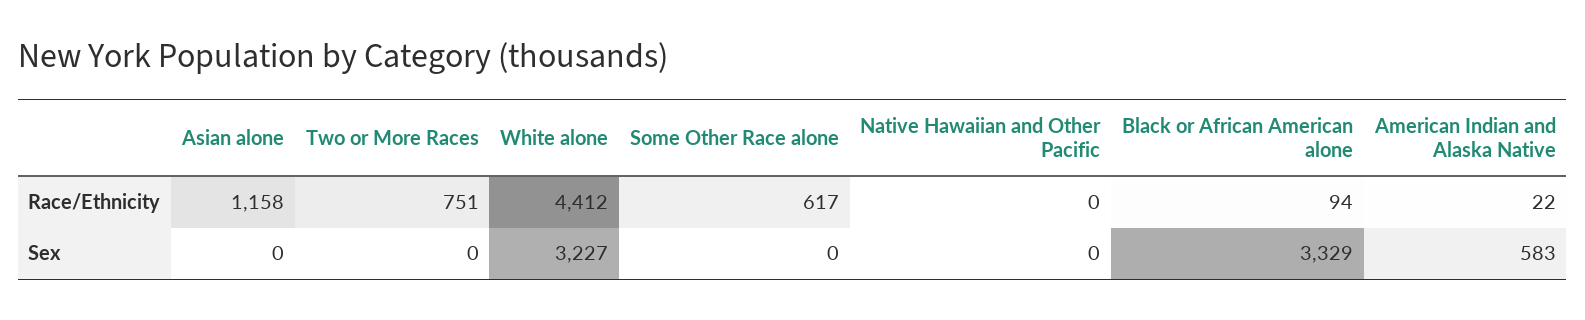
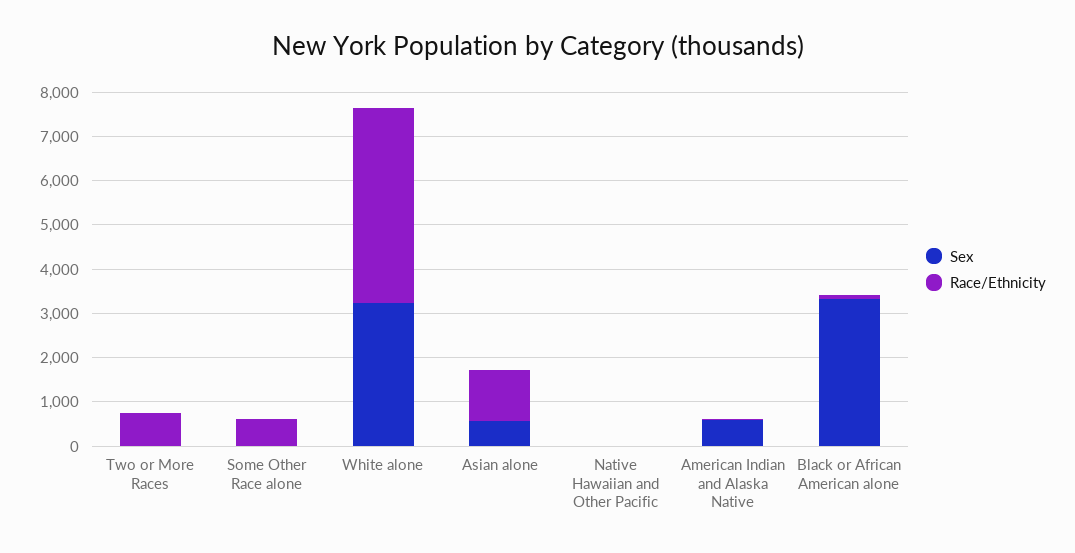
  {
    "Race/Ethnicity": {
      "Asian alone": 1158,
      "Two or More Races": 751,
      "White alone": 4412,
      "Some Other Race alone": 617,
      "Native Hawaiian and Other Pacific": 0,
      "Black or African American alone": 94,
      "American Indian and Alaska Native": 22
    },
    "Sex": {
-     "Asian alone": 0,
+     "Asian alone": 600,
      "Two or More Races": 0,
      "White alone": 3227,
      "Some Other Race alone": 0,
      "Native Hawaiian and Other Pacific": 0,
      "Black or African American alone": 3329,
      "American Indian and Alaska Native": 583
    }
  }

